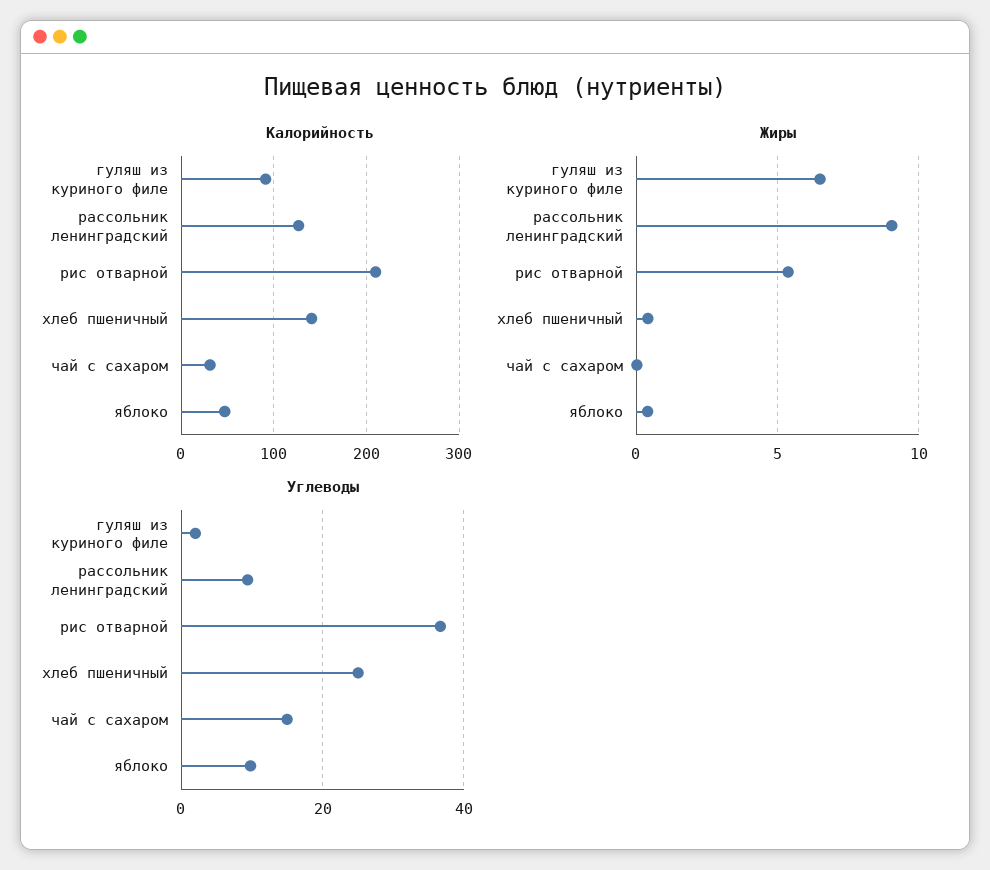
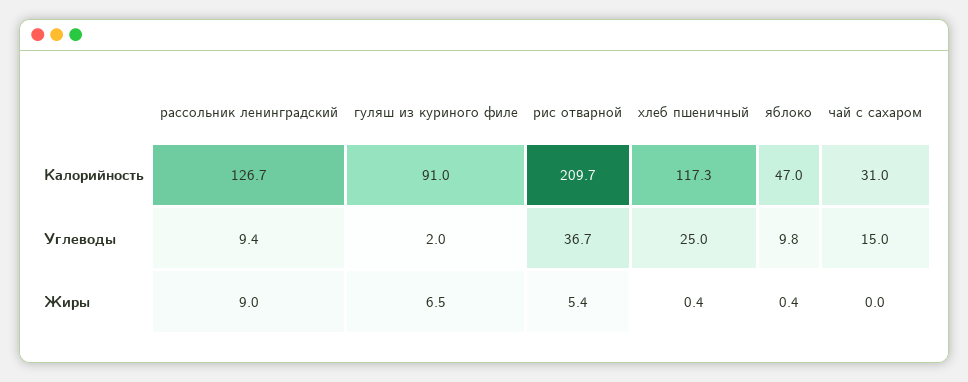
  {
    "Калорийность": {
      "гуляш из куриного филе": 91,
      "рассольник ленинградский": 126.7,
      "рис отварной": 209.7,
-     "хлеб пшеничный": 140,
+     "хлеб пшеничный": 117.3,
      "чай с сахаром": 31,
      "яблоко": 47
    },
    "Жиры": {
      "гуляш из куриного филе": 6.5,
      "рассольник ленинградский": 9,
      "рис отварной": 5.4,
      "хлеб пшеничный": 0.4,
      "чай с сахаром": 0,
      "яблоко": 0.4
    },
    "Углеводы": {
      "гуляш из куриного филе": 2,
      "рассольник ленинградский": 9.4,
      "рис отварной": 36.7,
      "хлеб пшеничный": 25,
      "чай с сахаром": 15,
      "яблоко": 9.8
    }
  }

